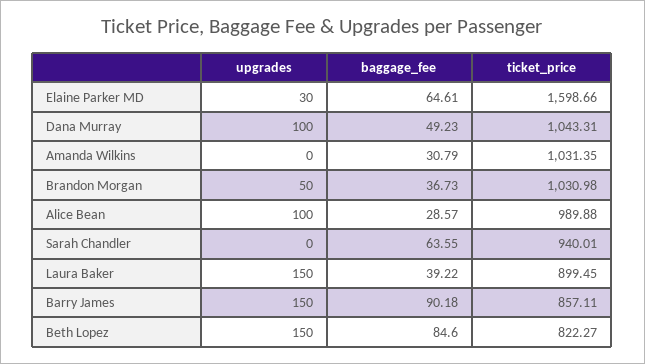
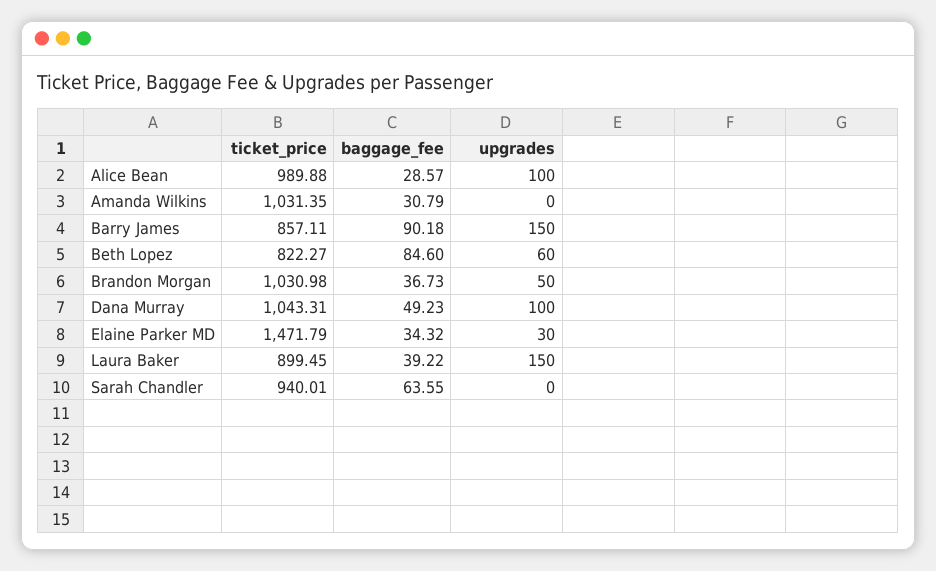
  {
    "upgrades": {
      "Elaine Parker MD": 30,
      "Dana Murray": 100,
      "Amanda Wilkins": 0,
      "Brandon Morgan": 50,
      "Alice Bean": 100,
      "Sarah Chandler": 0,
      "Laura Baker": 150,
      "Barry James": 150,
-     "Beth Lopez": 150
+     "Beth Lopez": 60
    },
    "baggage_fee": {
-     "Elaine Parker MD": 64.61,
+     "Elaine Parker MD": 34.32,
      "Dana Murray": 49.23,
      "Amanda Wilkins": 30.79,
      "Brandon Morgan": 36.73,
      "Alice Bean": 28.57,
      "Sarah Chandler": 63.55,
      "Laura Baker": 39.22,
      "Barry James": 90.18,
      "Beth Lopez": 84.6
    },
    "ticket_price": {
-     "Elaine Parker MD": 1598.66,
+     "Elaine Parker MD": 1471.79,
      "Dana Murray": 1043.31,
      "Amanda Wilkins": 1031.35,
      "Brandon Morgan": 1030.98,
      "Alice Bean": 989.88,
      "Sarah Chandler": 940.01,
      "Laura Baker": 899.45,
      "Barry James": 857.11,
      "Beth Lopez": 822.27
    }
  }

